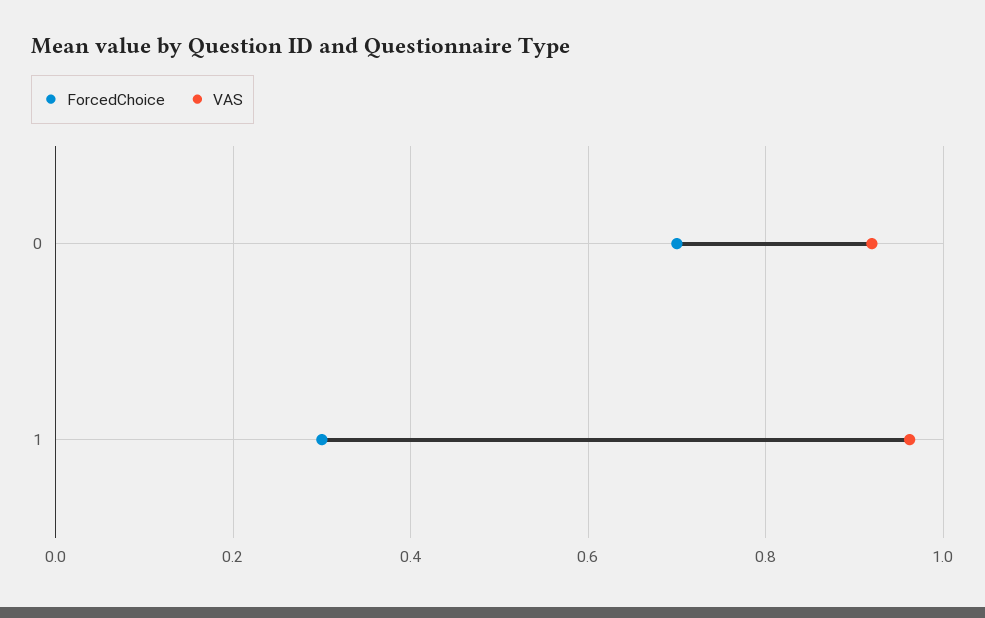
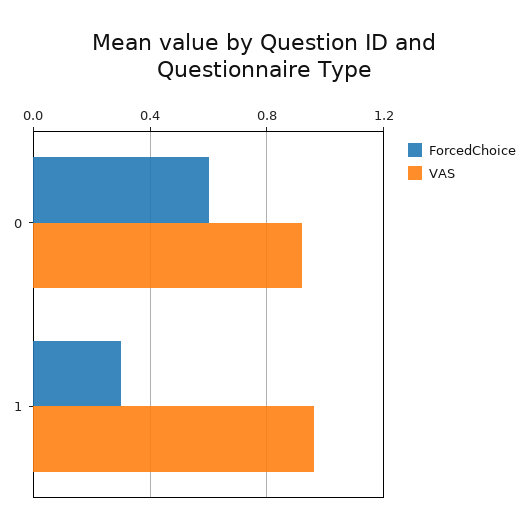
  {
    "ForcedChoice": {
-     "0": 0.7,
+     "0": 0.6,
      "1": 0.3
    },
    "VAS": {
      "0": 0.92,
      "1": 0.96
    }
  }

